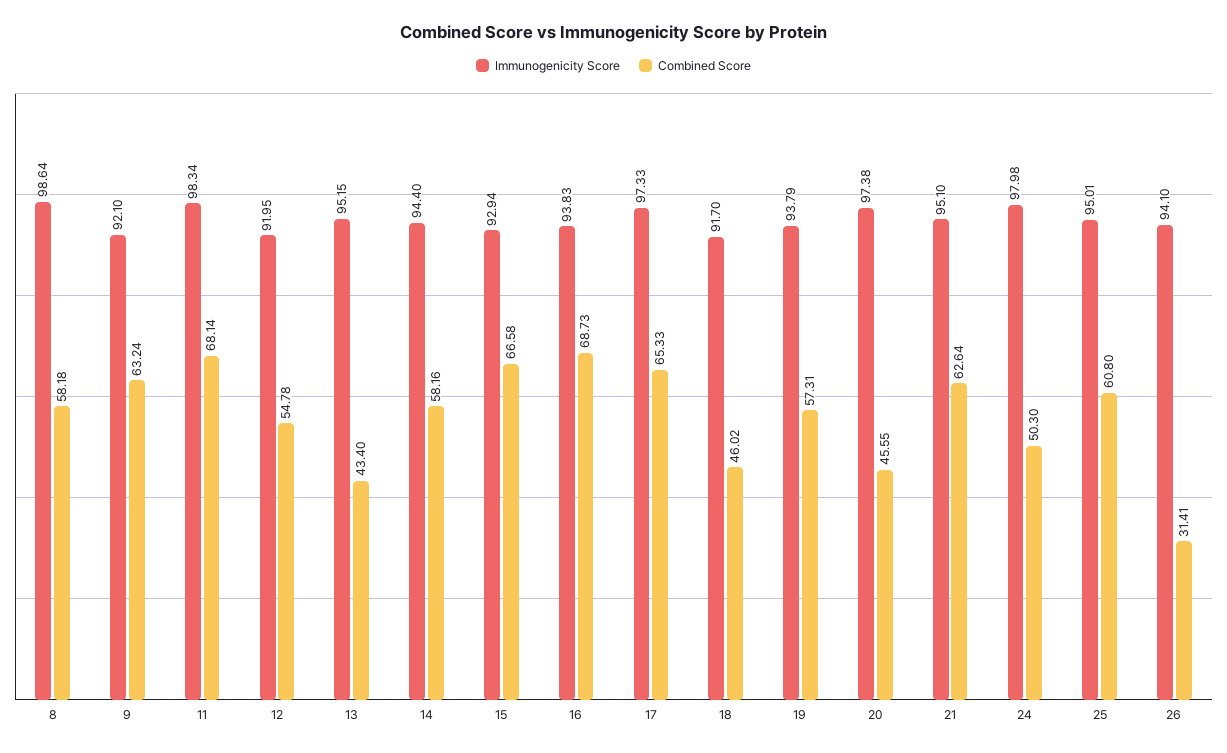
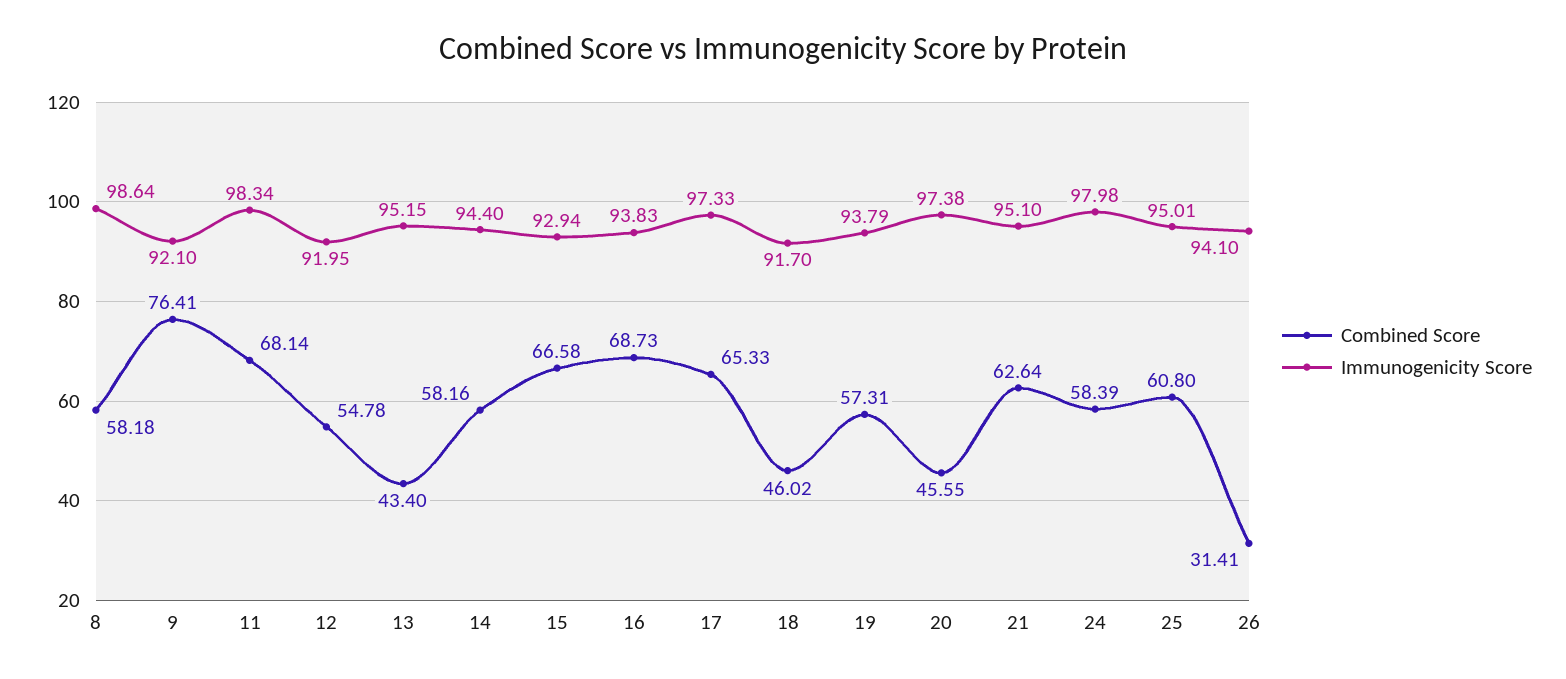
  {
    "Immunogenicity Score": {
      "8": 98.64,
      "9": 92.1,
      "11": 98.34,
      "12": 91.95,
      "13": 95.15,
      "14": 94.4,
      "15": 92.94,
      "16": 93.83,
      "17": 97.33,
      "18": 91.7,
      "19": 93.79,
      "20": 97.38,
      "21": 95.1,
      "24": 97.98,
      "25": 95.01,
      "26": 94.1
    },
    "Combined Score": {
      "8": 58.18,
-     "9": 63.24,
+     "9": 76.41,
      "11": 68.14,
      "12": 54.78,
      "13": 43.4,
      "14": 58.16,
      "15": 66.58,
      "16": 68.73,
      "17": 65.33,
      "18": 46.02,
      "19": 57.31,
      "20": 45.55,
      "21": 62.64,
-     "24": 50.3,
+     "24": 58.39,
      "25": 60.8,
      "26": 31.41
    }
  }

